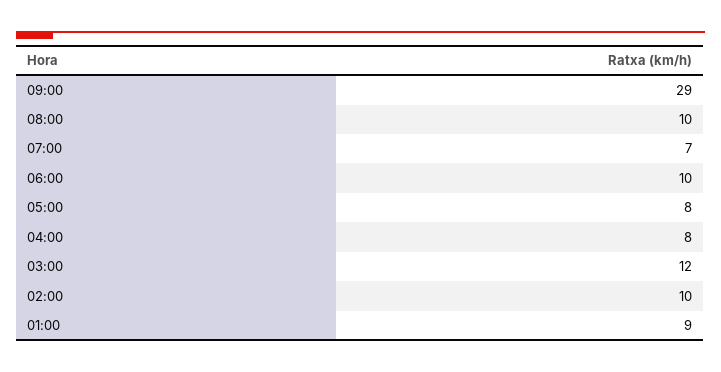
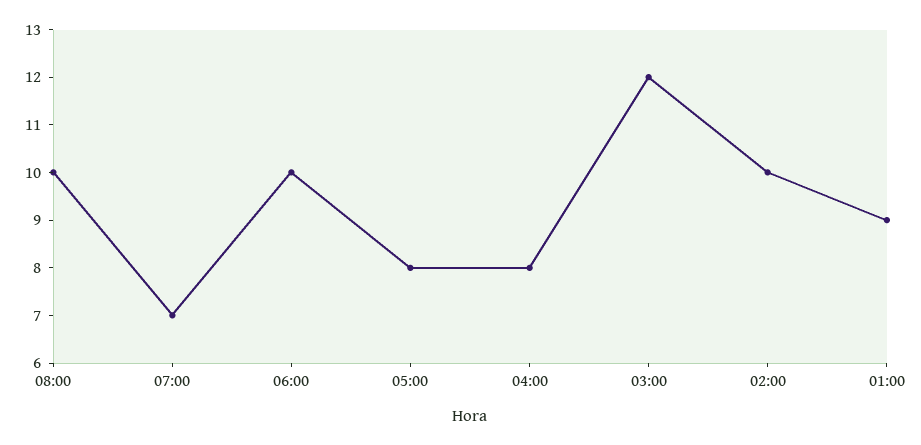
  {
-   "09:00": 29,
    "08:00": 10,
    "07:00": 7,
    "06:00": 10,
    "05:00": 8,
    "04:00": 8,
    "03:00": 12,
    "02:00": 10,
    "01:00": 9
  }

